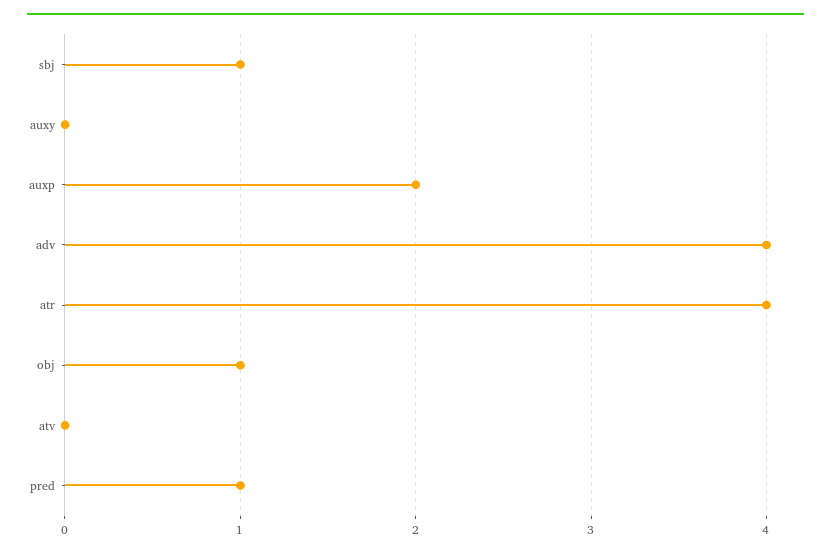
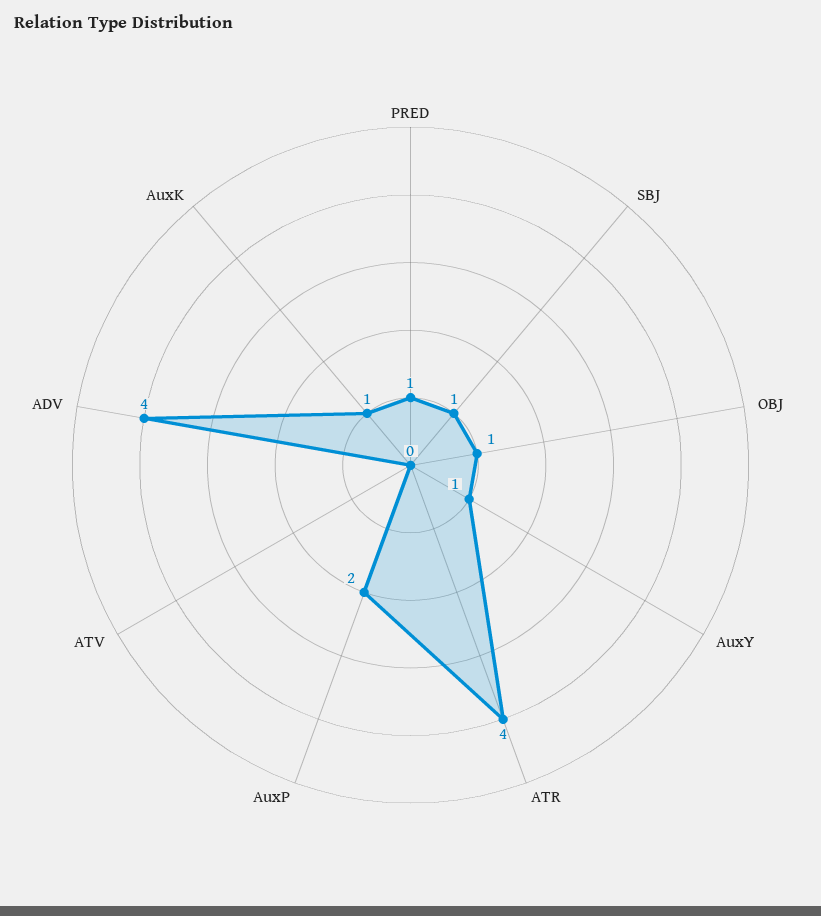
  {
    "sbj": 1,
-   "auxy": 0,
+   "auxy": 1,
    "auxp": 2,
    "adv": 4,
    "atr": 4,
    "obj": 1,
    "atv": 0,
-   "pred": 1
+   "pred": 1,
+   "AuxK": 1
  }

